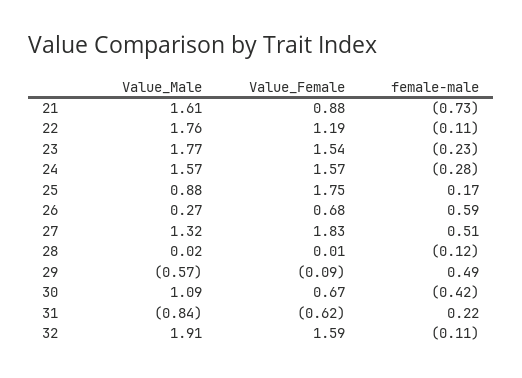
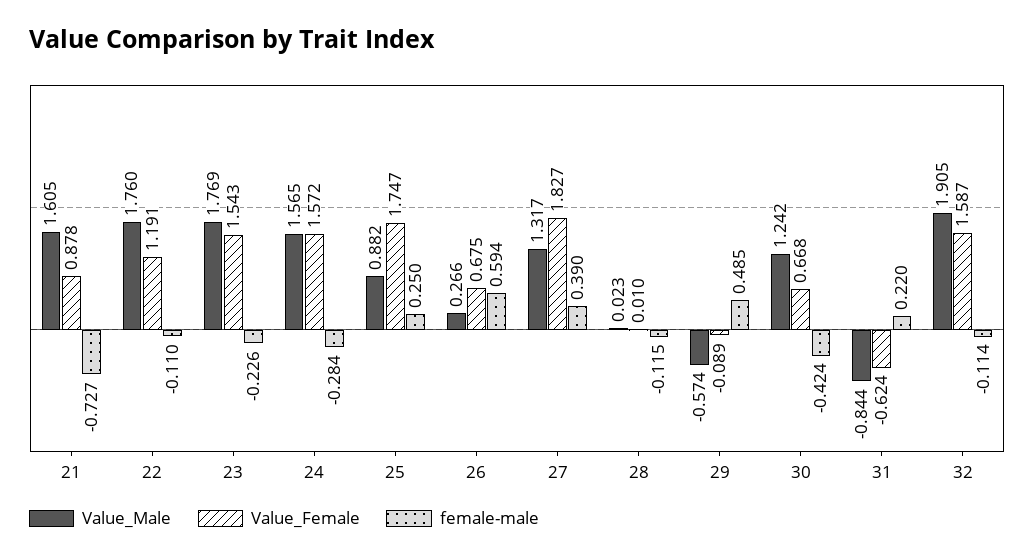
  {
    "Value_Male": {
      "21": 1.605,
      "22": 1.76,
      "23": 1.769,
      "24": 1.565,
      "25": 0.882,
      "26": 0.266,
      "27": 1.317,
      "28": 0.023,
      "29": -0.574,
-     "30": 1.09,
+     "30": 1.242,
      "31": -0.844,
      "32": 1.905
    },
    "Value_Female": {
      "21": 0.878,
      "22": 1.191,
      "23": 1.543,
      "24": 1.572,
      "25": 1.747,
      "26": 0.675,
      "27": 1.827,
      "28": 0.01,
      "29": -0.089,
      "30": 0.668,
      "31": -0.624,
      "32": 1.587
    },
    "female-male": {
      "21": -0.727,
      "22": -0.11,
      "23": -0.226,
      "24": -0.284,
-     "25": 0.17,
+     "25": 0.25,
      "26": 0.594,
-     "27": 0.51,
+     "27": 0.39,
      "28": -0.115,
      "29": 0.485,
      "30": -0.424,
      "31": 0.22,
      "32": -0.114
    }
  }

